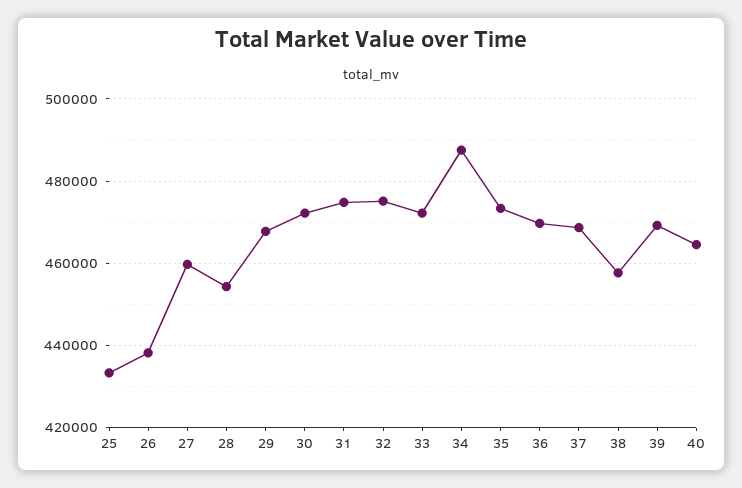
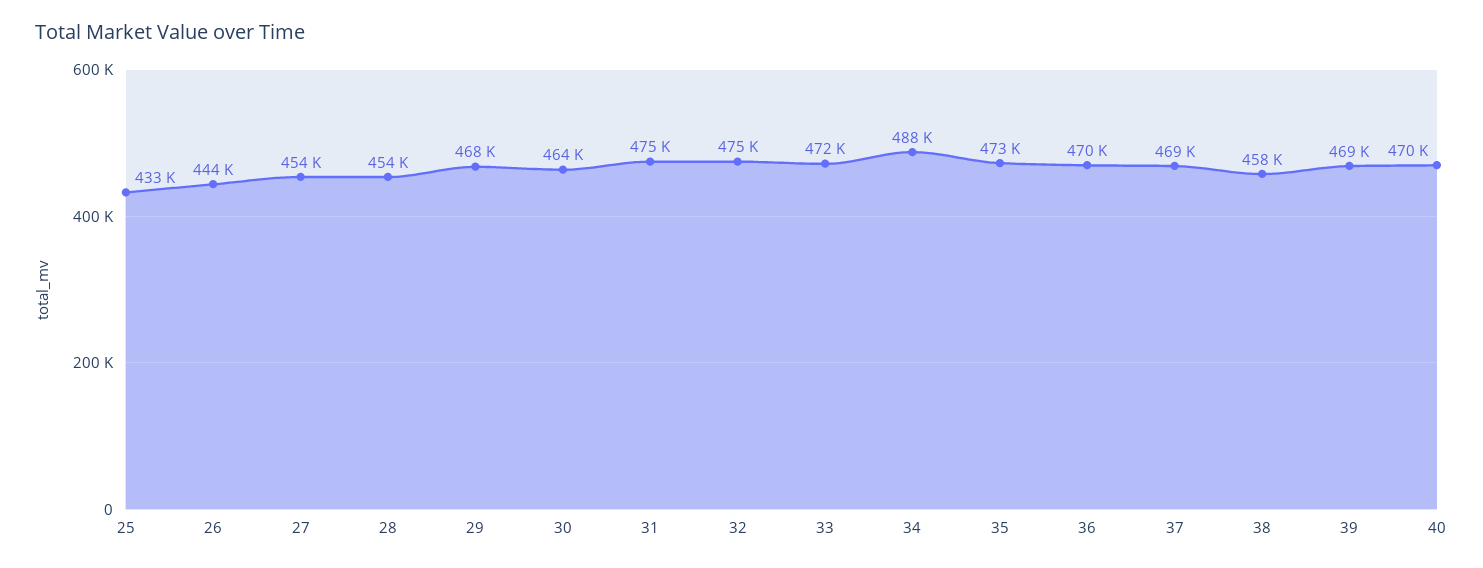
  {
    "25": 433000,
-   "26": 438000,
+   "26": 444000,
-   "27": 460000,
+   "27": 454000,
    "28": 454000,
    "29": 468000,
-   "30": 472000,
+   "30": 464000,
    "31": 475000,
    "32": 475000,
    "33": 472000,
    "34": 488000,
    "35": 473000,
    "36": 470000,
    "37": 469000,
    "38": 458000,
    "39": 469000,
-   "40": 464000
+   "40": 470000
  }

